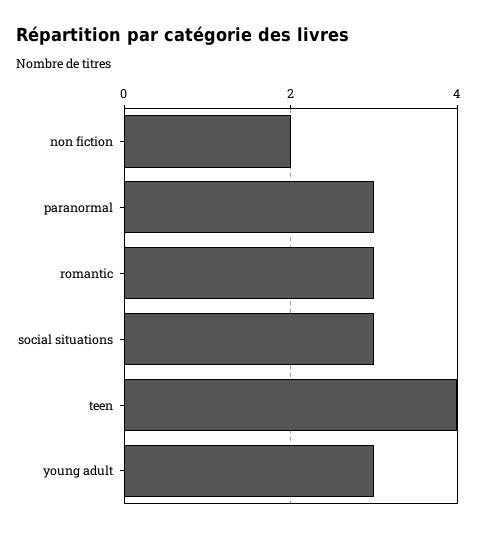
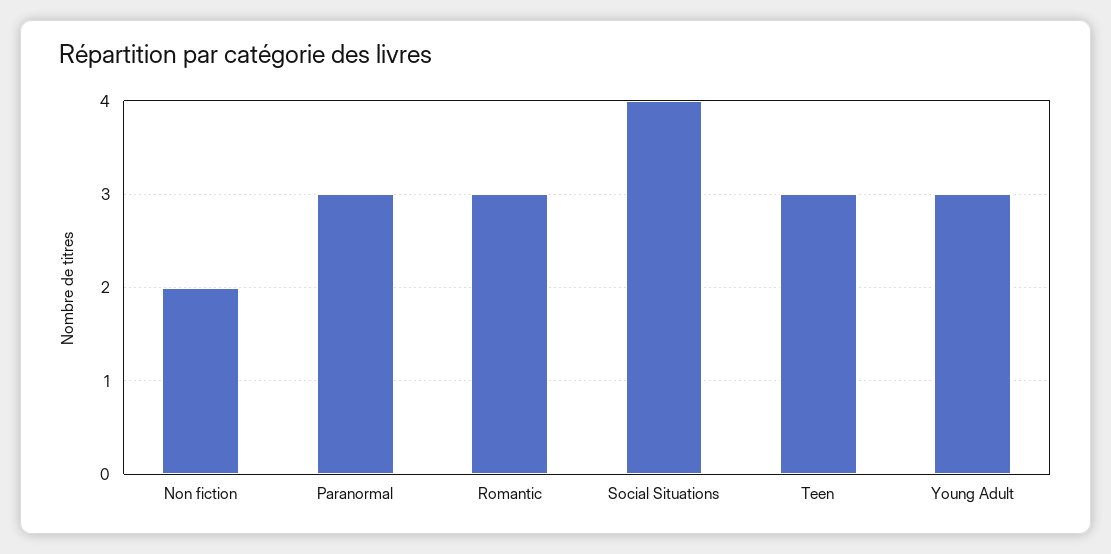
  {
    "non fiction": 2,
    "paranormal": 3,
    "romantic": 3,
-   "social situations": 3,
+   "social situations": 4,
-   "teen": 4,
+   "teen": 3,
    "young adult": 3
  }

